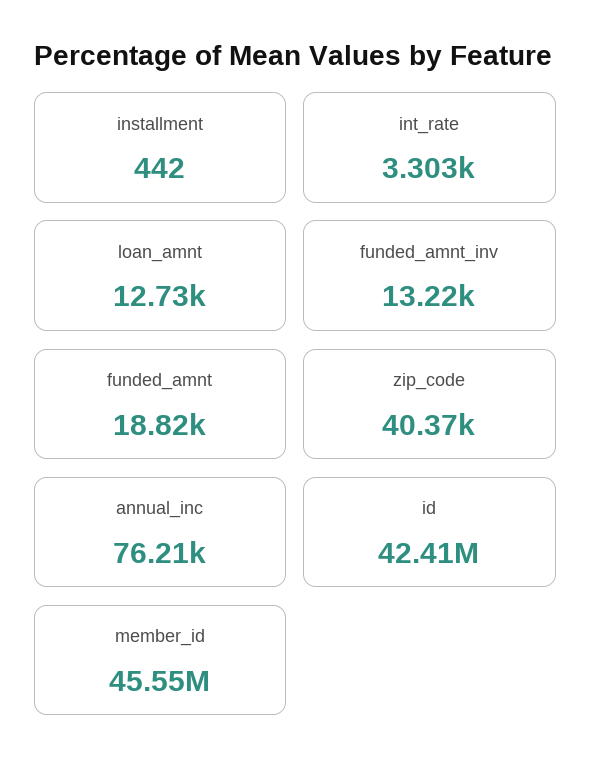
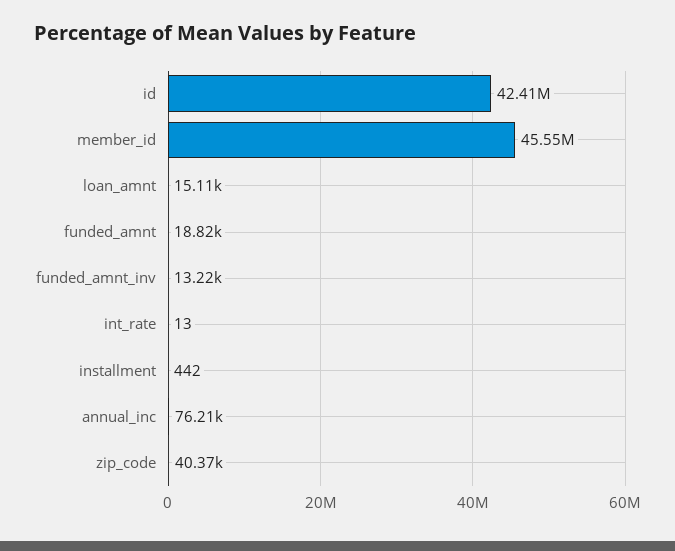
  {
    "installment": 442,
-   "int_rate": 3303,
+   "int_rate": 13,
-   "loan_amnt": 12730,
+   "loan_amnt": 15110,
    "funded_amnt_inv": 13220,
    "funded_amnt": 18820,
    "zip_code": 40370,
    "annual_inc": 76210,
    "id": 42410000,
    "member_id": 45550000
  }

